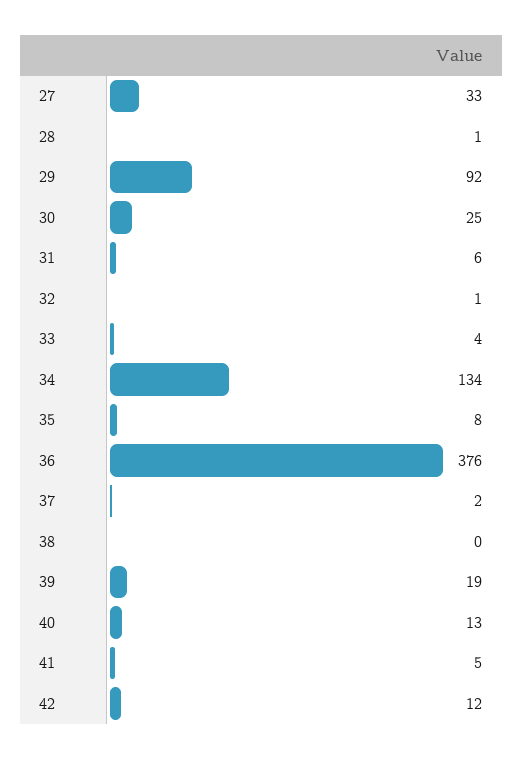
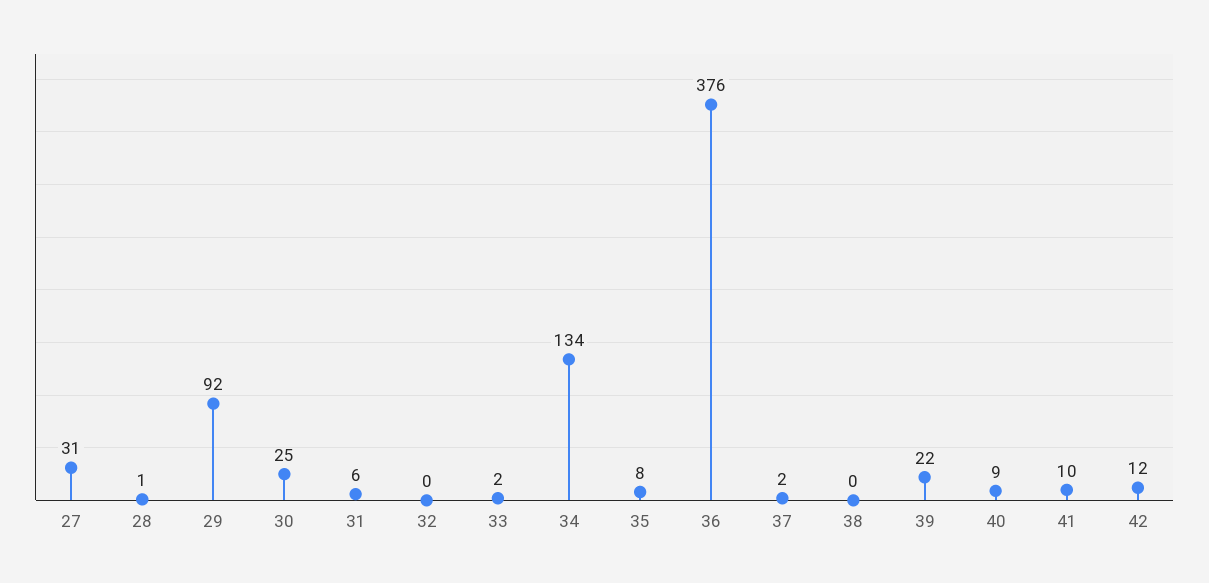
  {
-   "27": 33,
+   "27": 31,
    "28": 1,
    "29": 92,
    "30": 25,
    "31": 6,
-   "32": 1,
+   "32": 0,
-   "33": 4,
+   "33": 2,
    "34": 134,
    "35": 8,
    "36": 376,
    "37": 2,
    "38": 0,
-   "39": 19,
+   "39": 22,
-   "40": 13,
+   "40": 9,
-   "41": 5,
+   "41": 10,
    "42": 12
  }

